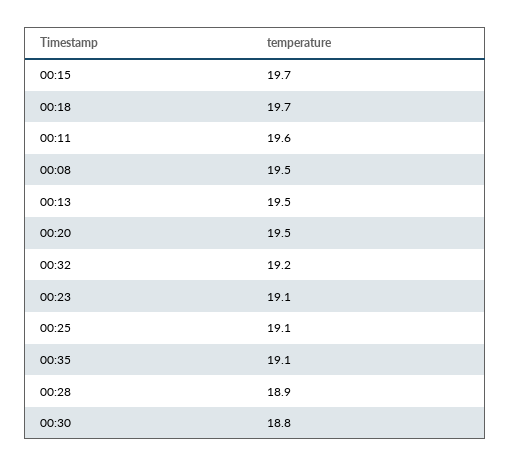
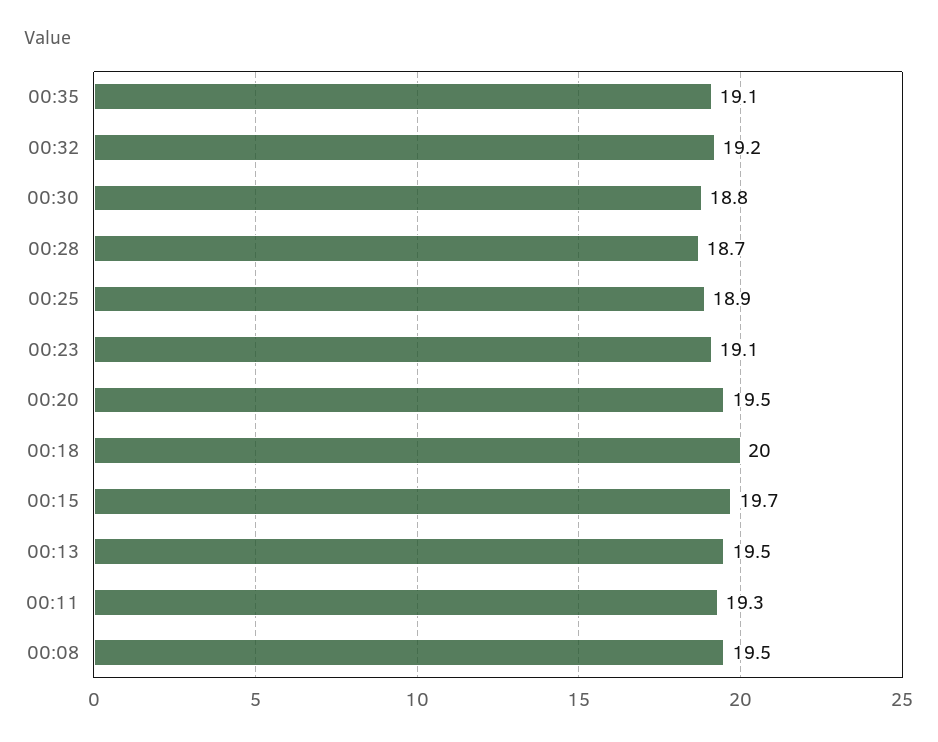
  {
    "00:15": 19.7,
-   "00:18": 19.7,
+   "00:18": 20,
-   "00:11": 19.6,
+   "00:11": 19.3,
    "00:08": 19.5,
    "00:13": 19.5,
    "00:20": 19.5,
    "00:32": 19.2,
    "00:23": 19.1,
-   "00:25": 19.1,
+   "00:25": 18.9,
    "00:35": 19.1,
-   "00:28": 18.9,
+   "00:28": 18.7,
    "00:30": 18.8
  }

